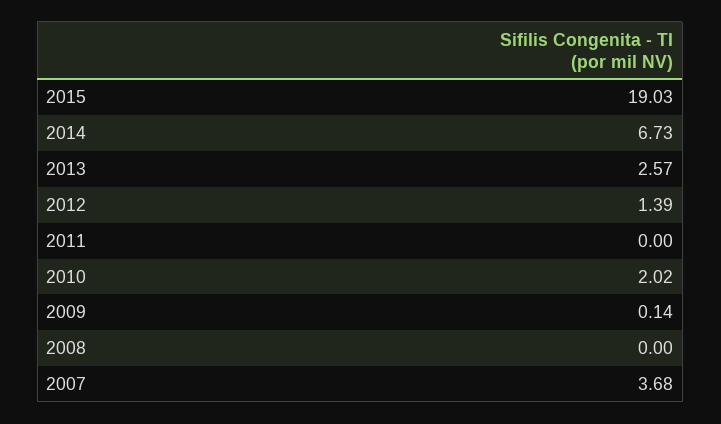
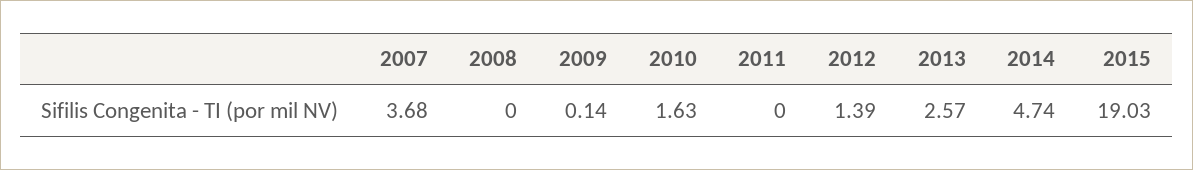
  {
    "2015": 19.03,
-   "2014": 6.73,
+   "2014": 4.74,
    "2013": 2.57,
    "2012": 1.39,
    "2011": 0,
-   "2010": 2.02,
+   "2010": 1.63,
    "2009": 0.14,
    "2008": 0,
    "2007": 3.68
  }

